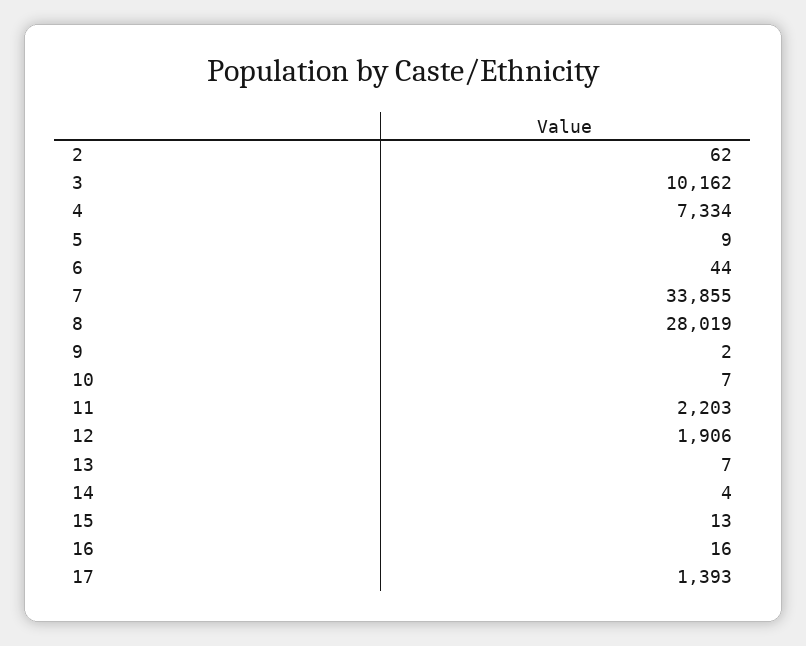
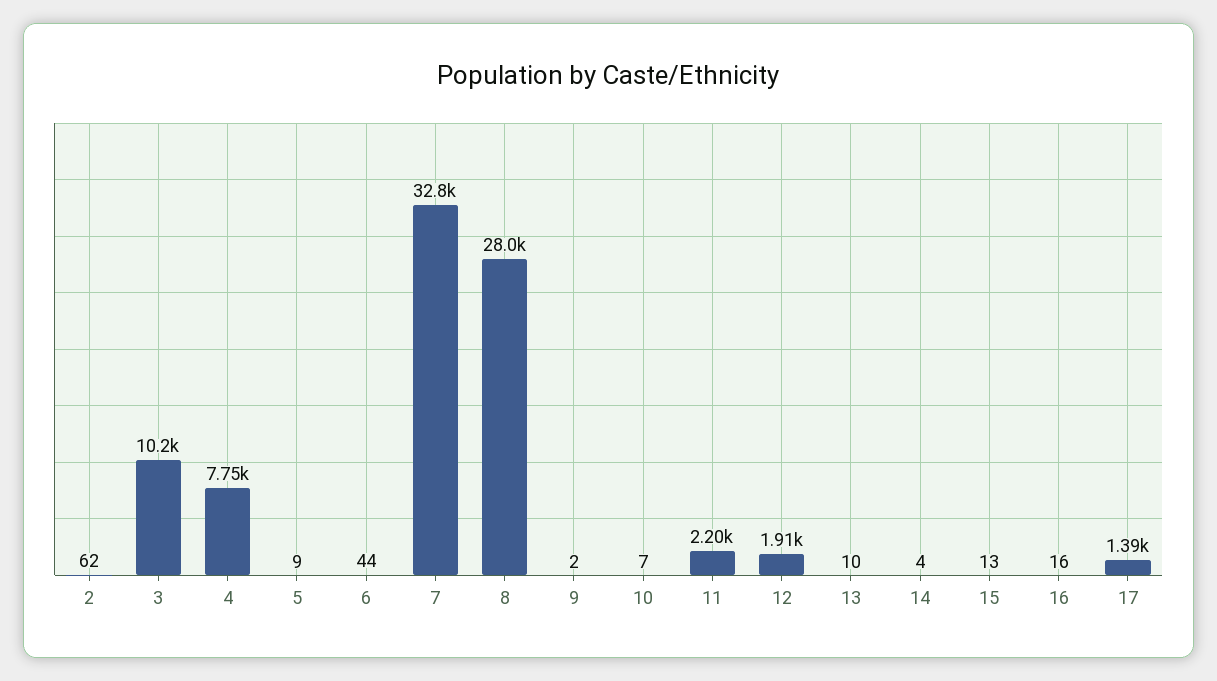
  {
    "2": 62,
    "3": 10162,
-   "4": 7334,
+   "4": 7750,
    "5": 9,
    "6": 44,
-   "7": 33855,
+   "7": 32800,
    "8": 28019,
    "9": 2,
    "10": 7,
    "11": 2203,
    "12": 1906,
-   "13": 7,
+   "13": 10,
    "14": 4,
    "15": 13,
    "16": 16,
    "17": 1393
  }

